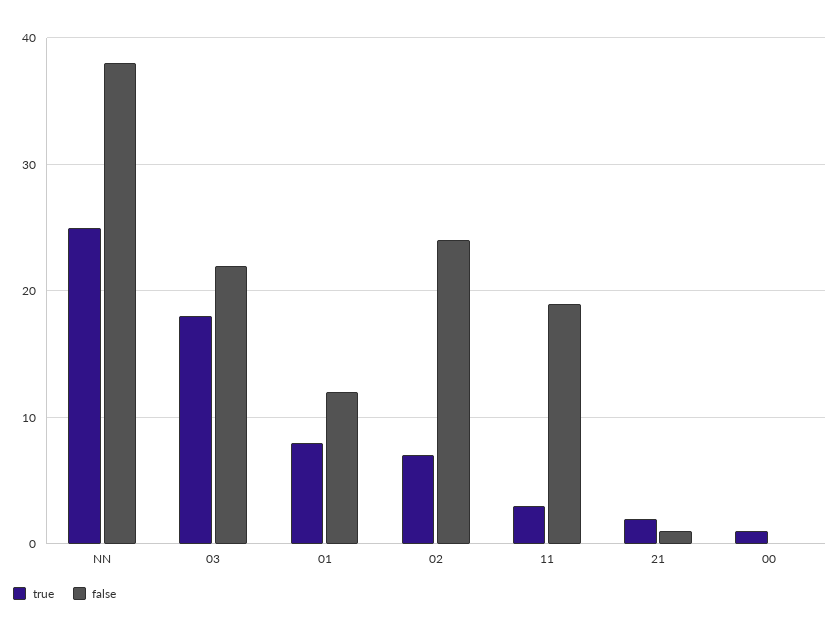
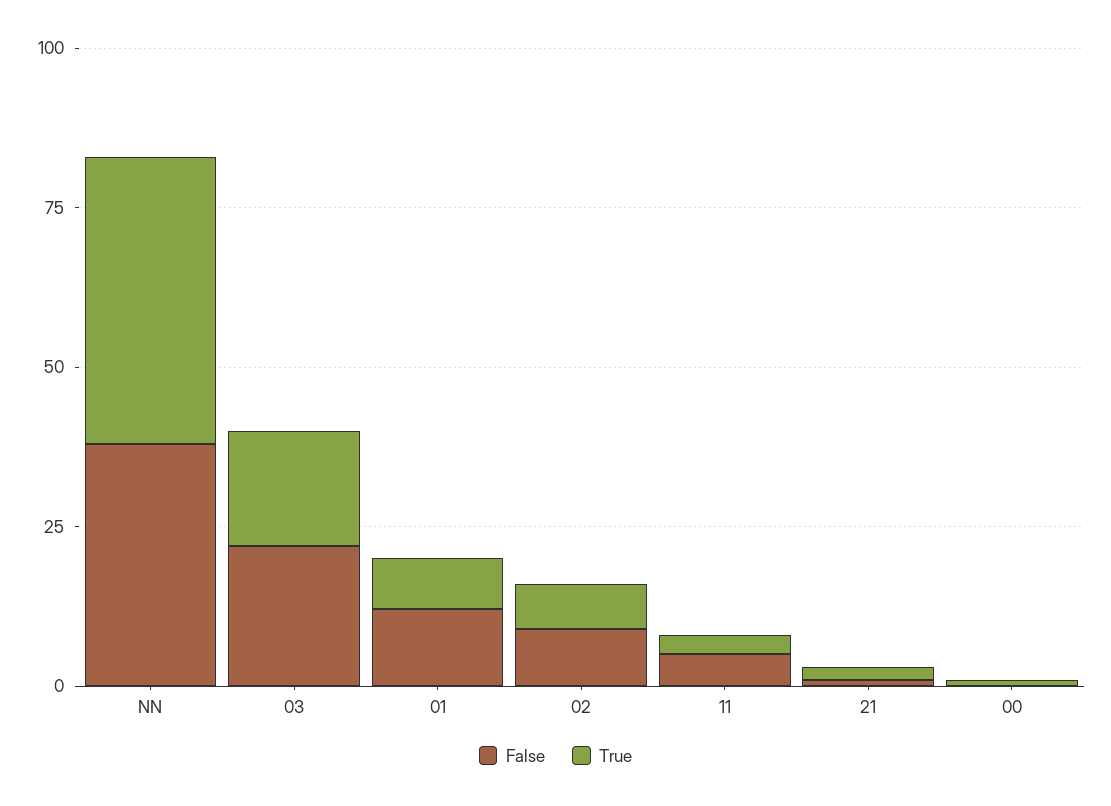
  {
    "true": {
-     "NN": 25,
+     "NN": 45,
      "03": 18,
      "01": 8,
      "02": 7,
      "11": 3,
      "21": 2,
      "00": 1
    },
    "false": {
      "NN": 38,
      "03": 22,
      "01": 12,
-     "02": 24,
+     "02": 10,
-     "11": 19,
+     "11": 5,
      "21": 1,
      "00": 0
    }
  }

